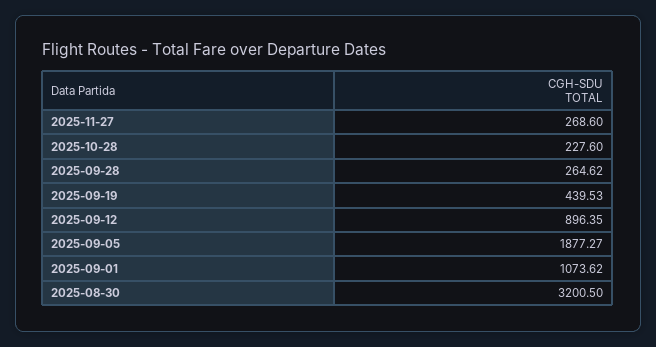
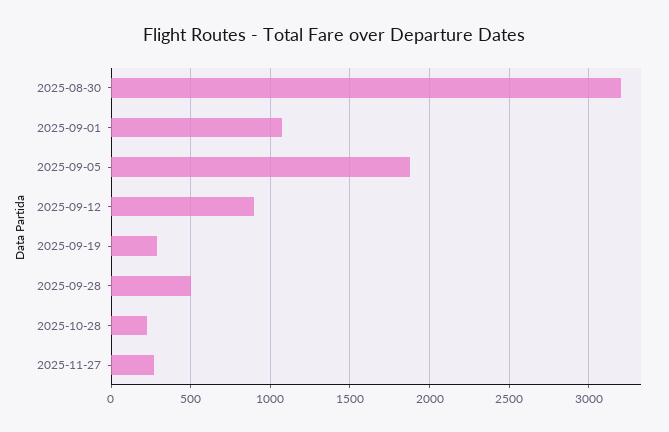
  {
    "2025-11-27": 268.6,
    "2025-10-28": 227.6,
-   "2025-09-28": 264.62,
+   "2025-09-28": 500,
-   "2025-09-19": 439.53,
+   "2025-09-19": 300,
    "2025-09-12": 896.35,
    "2025-09-05": 1877.27,
    "2025-09-01": 1073.62,
    "2025-08-30": 3200.5
  }

